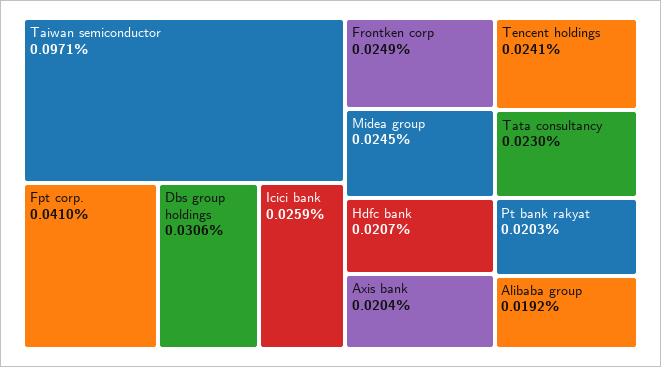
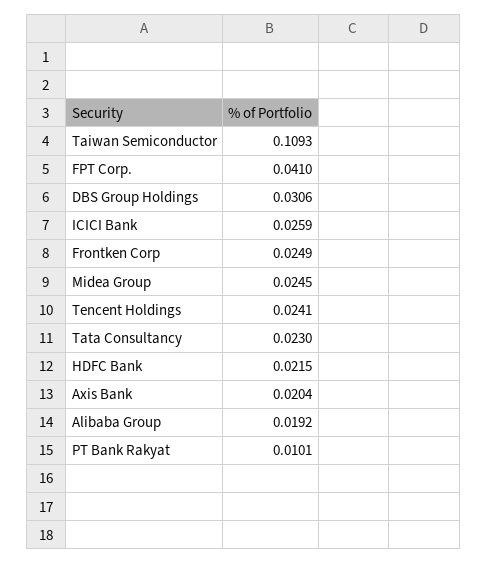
  {
-   "Taiwan semiconductor": 0.0971,
+   "Taiwan semiconductor": 0.1093,
    "Fpt corp.": 0.041,
    "Dbs group holdings": 0.0306,
    "Icici bank": 0.0259,
    "Frontken corp": 0.0249,
    "Midea group": 0.0245,
    "Tencent holdings": 0.0241,
    "Tata consultancy": 0.023,
-   "Hdfc bank": 0.0207,
+   "Hdfc bank": 0.0215,
    "Axis bank": 0.0204,
-   "Pt bank rakyat": 0.0203,
+   "Pt bank rakyat": 0.0101,
    "Alibaba group": 0.0192
  }

